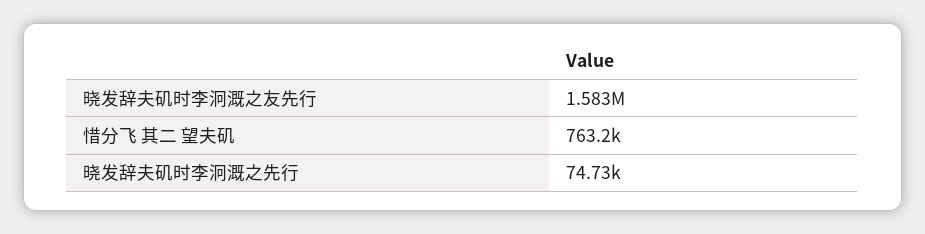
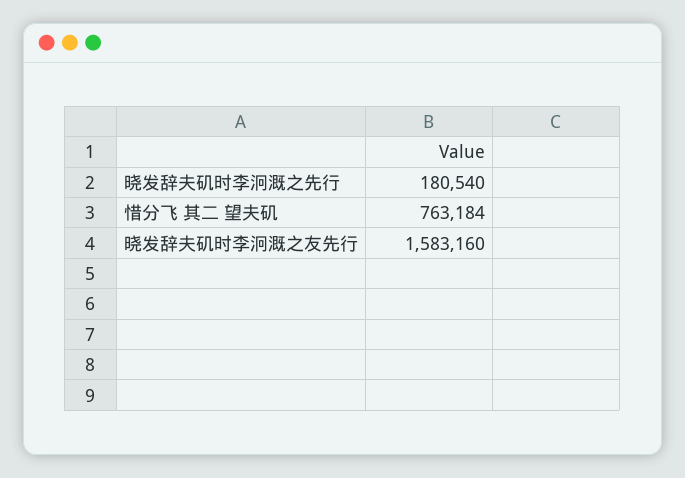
  {
    "晓发辞夫矶时李泂溉之友先行": 1583160,
    "惜分飞 其二 望夫矶": 763184,
-   "晓发辞夫矶时李泂溉之先行": 74730
+   "晓发辞夫矶时李泂溉之先行": 180540
  }

